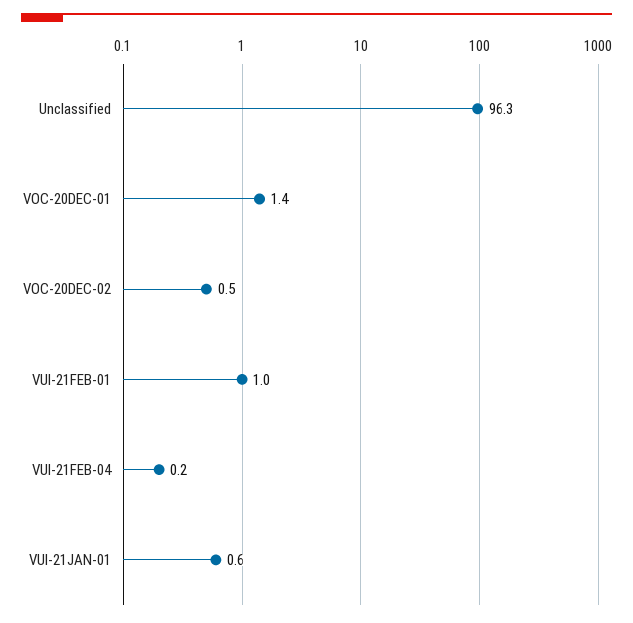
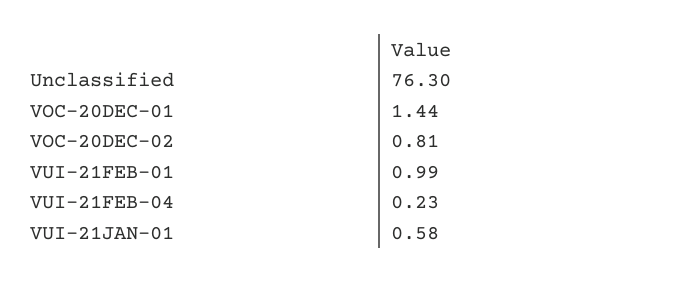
  {
-   "Unclassified": 96.3,
+   "Unclassified": 76.3,
    "VOC-20DEC-01": 1.44,
-   "VOC-20DEC-02": 0.5,
+   "VOC-20DEC-02": 0.81,
    "VUI-21FEB-01": 0.99,
    "VUI-21FEB-04": 0.23,
    "VUI-21JAN-01": 0.58
  }

